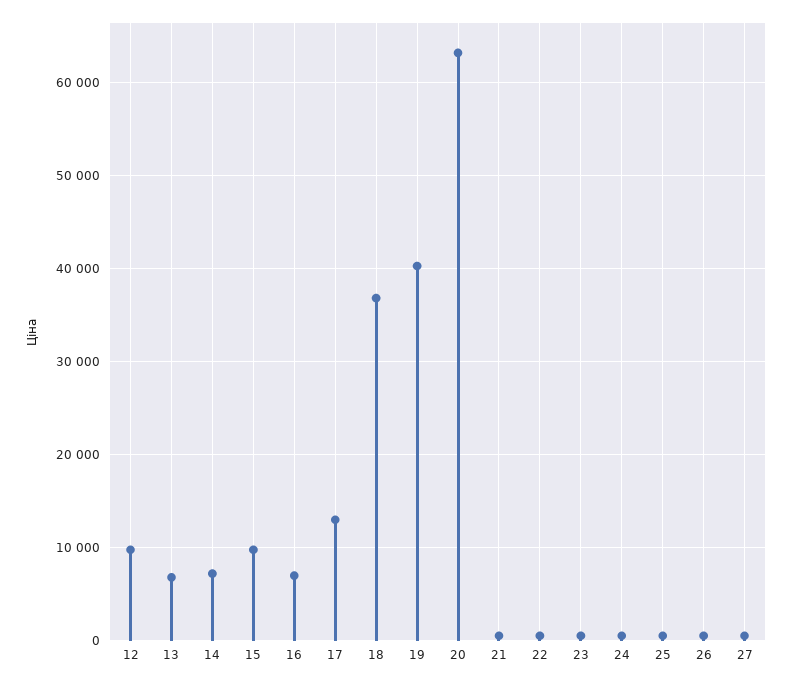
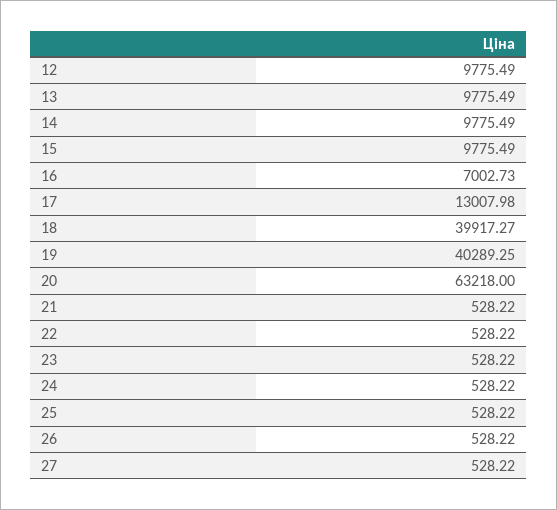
  {
    "12": 9775.49,
-   "13": 7000,
+   "13": 9775.49,
-   "14": 7000,
+   "14": 9775.49,
    "15": 9775.49,
    "16": 7002.73,
    "17": 13007.98,
-   "18": 37000,
+   "18": 39917.27,
    "19": 40289.25,
    "20": 63218,
    "21": 528.22,
    "22": 528.22,
    "23": 528.22,
    "24": 528.22,
    "25": 528.22,
    "26": 528.22,
    "27": 528.22
  }

